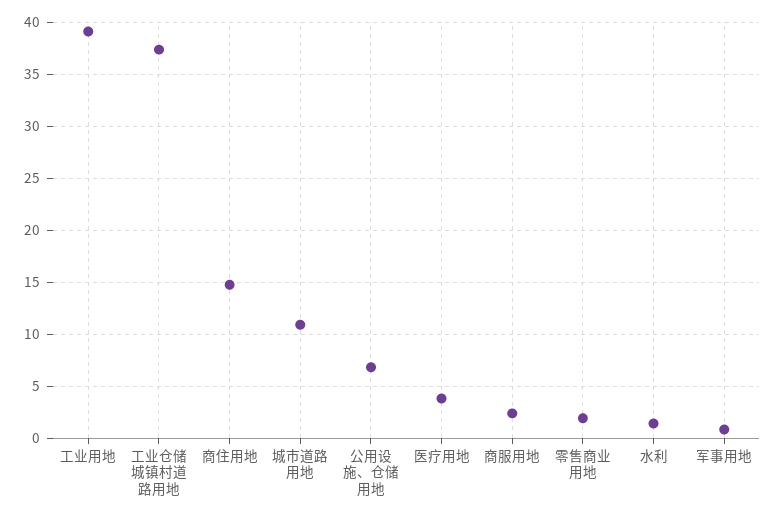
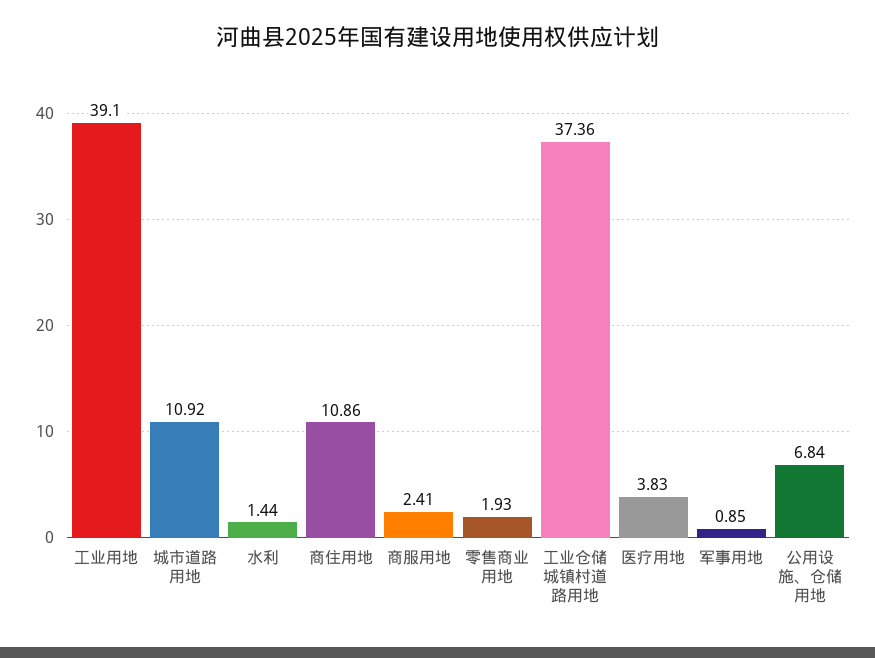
  {
    "工业用地": 39.1,
    "工业仓储城镇村道路用地": 37.36,
-   "商住用地": 15,
+   "商住用地": 10.86,
    "城市道路用地": 10.92,
    "公用设施、仓储用地": 6.84,
    "医疗用地": 3.83,
    "商服用地": 2.41,
    "零售商业用地": 1.93,
    "水利": 1.44,
    "军事用地": 0.85
  }

